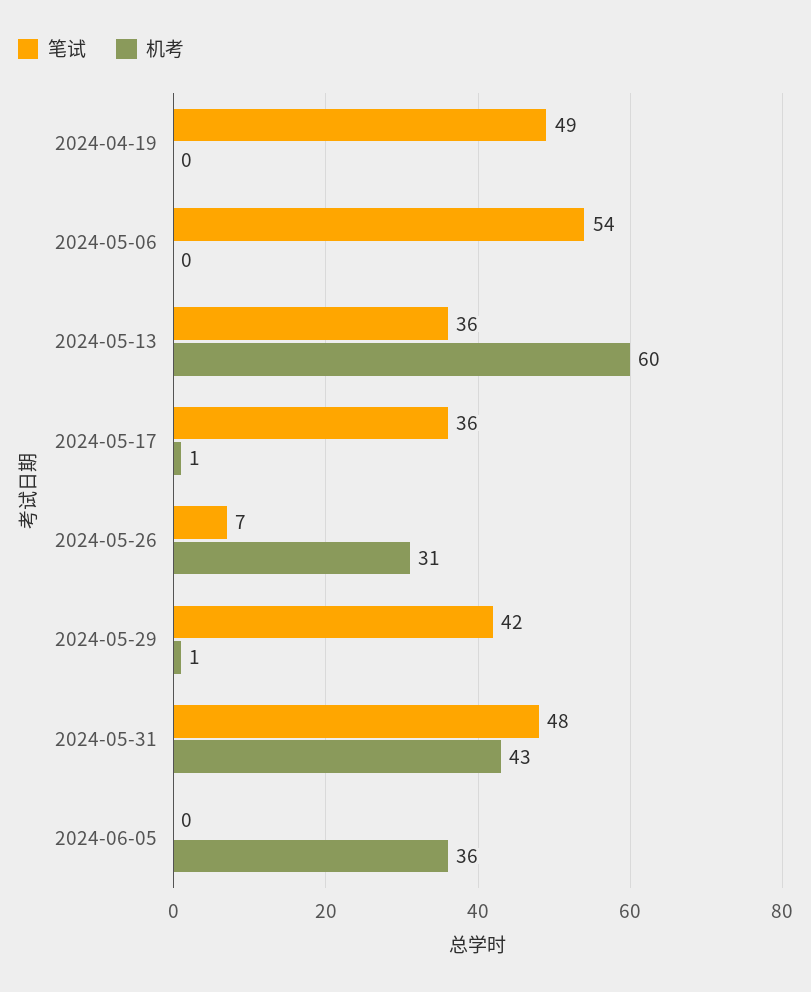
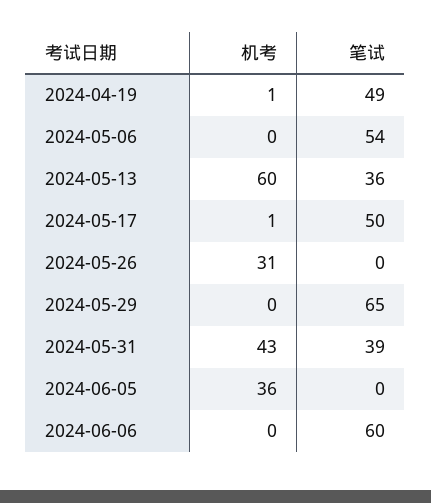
  {
    "笔试": {
      "2024-04-19": 49,
      "2024-05-06": 54,
      "2024-05-13": 36,
-     "2024-05-17": 36,
+     "2024-05-17": 50,
-     "2024-05-26": 7,
+     "2024-05-26": 0,
-     "2024-05-29": 42,
+     "2024-05-29": 65,
-     "2024-05-31": 48,
+     "2024-05-31": 39,
-     "2024-06-05": 0
+     "2024-06-05": 0,
+     "2024-06-06": 60
    },
    "机考": {
-     "2024-04-19": 0,
+     "2024-04-19": 1,
      "2024-05-06": 0,
      "2024-05-13": 60,
      "2024-05-17": 1,
      "2024-05-26": 31,
-     "2024-05-29": 1,
+     "2024-05-29": 0,
      "2024-05-31": 43,
-     "2024-06-05": 36
+     "2024-06-05": 36,
+     "2024-06-06": 0
    }
  }

